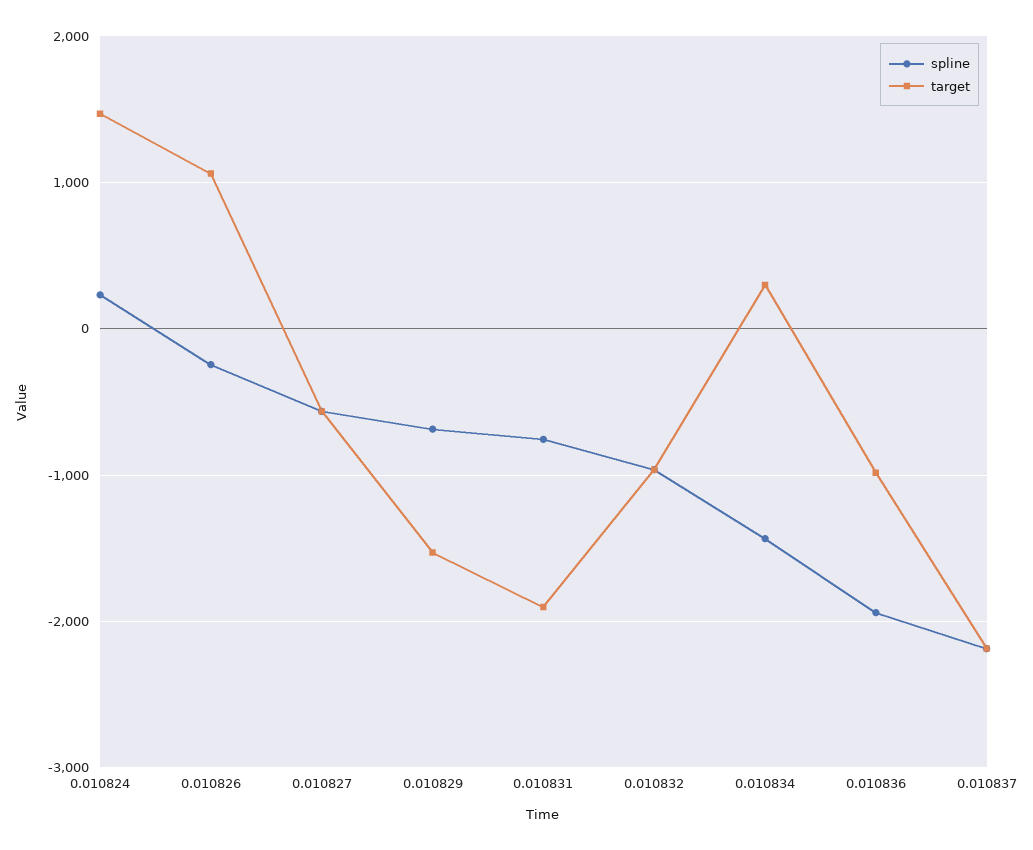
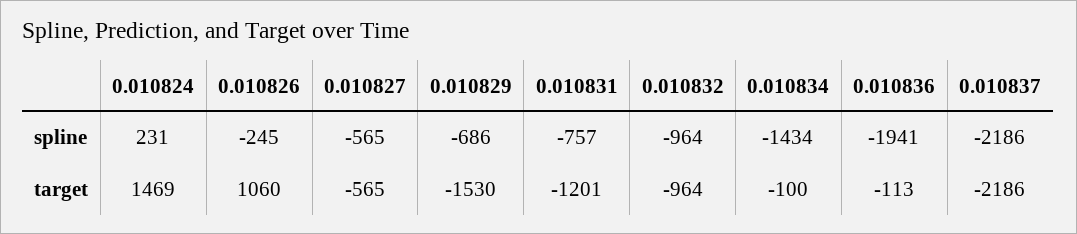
  {
    "spline": {
      "0.010824": 231,
      "0.010826": -245,
      "0.010827": -565,
      "0.010829": -686,
      "0.010831": -757,
      "0.010832": -964,
      "0.010834": -1434,
      "0.010836": -1941,
      "0.010837": -2186
    },
    "target": {
      "0.010824": 1469,
      "0.010826": 1060,
      "0.010827": -565,
      "0.010829": -1530,
-     "0.010831": -1900,
+     "0.010831": -1201,
      "0.010832": -964,
-     "0.010834": 300,
+     "0.010834": -100,
-     "0.010836": -1000,
+     "0.010836": -113,
      "0.010837": -2186
    }
  }

